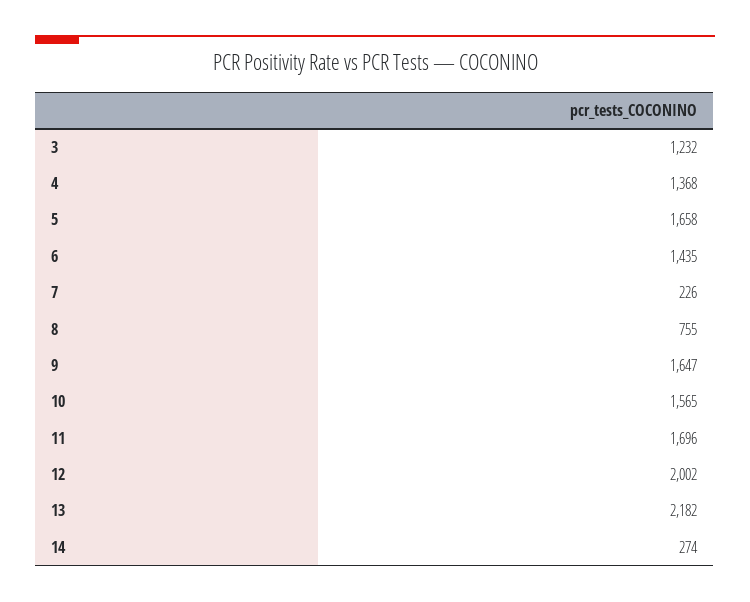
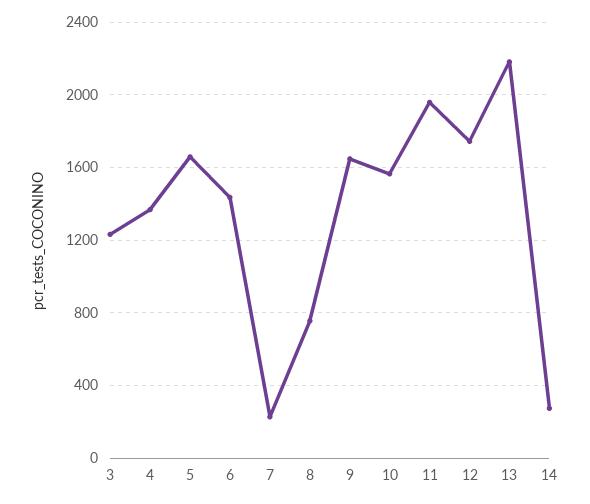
  {
    "3": 1232,
    "4": 1368,
    "5": 1658,
    "6": 1435,
    "7": 226,
    "8": 755,
    "9": 1647,
    "10": 1565,
-   "11": 1696,
+   "11": 1950,
-   "12": 2002,
+   "12": 1750,
    "13": 2182,
    "14": 274
  }

